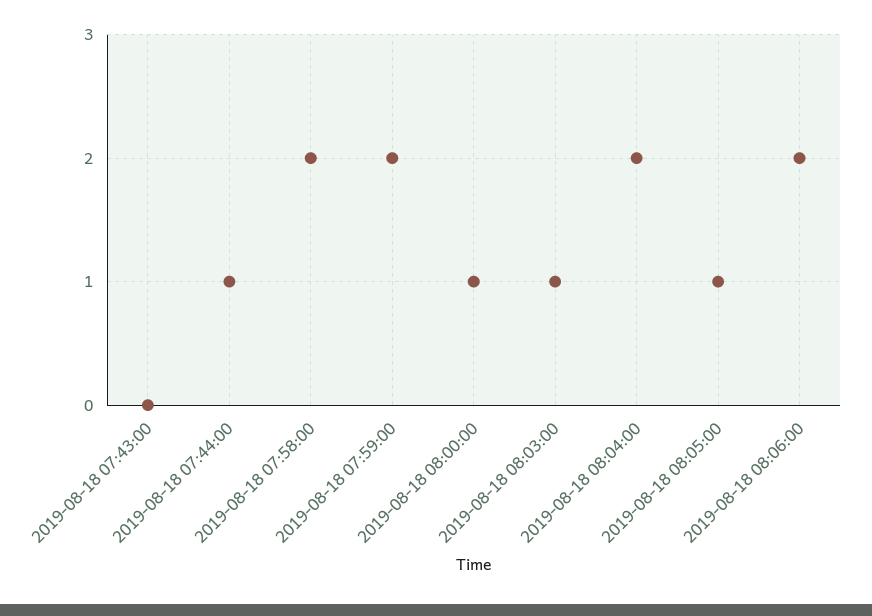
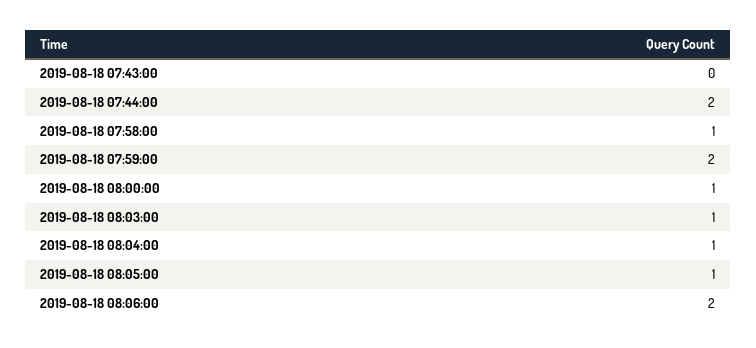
  {
    "2019-08-18 07:43:00": 0,
-   "2019-08-18 07:44:00": 1,
+   "2019-08-18 07:44:00": 2,
-   "2019-08-18 07:58:00": 2,
+   "2019-08-18 07:58:00": 1,
    "2019-08-18 07:59:00": 2,
    "2019-08-18 08:00:00": 1,
    "2019-08-18 08:03:00": 1,
-   "2019-08-18 08:04:00": 2,
+   "2019-08-18 08:04:00": 1,
    "2019-08-18 08:05:00": 1,
    "2019-08-18 08:06:00": 2
  }

